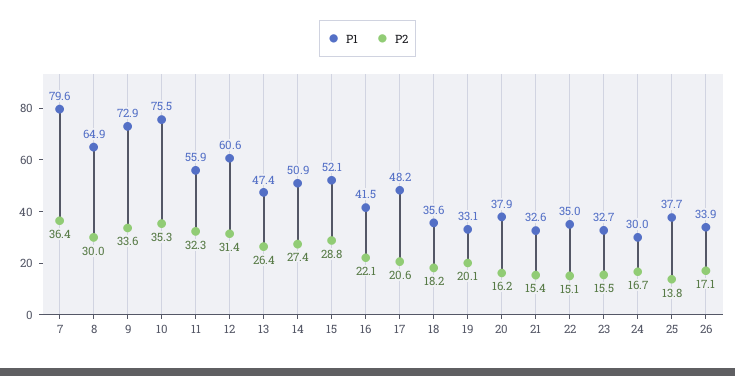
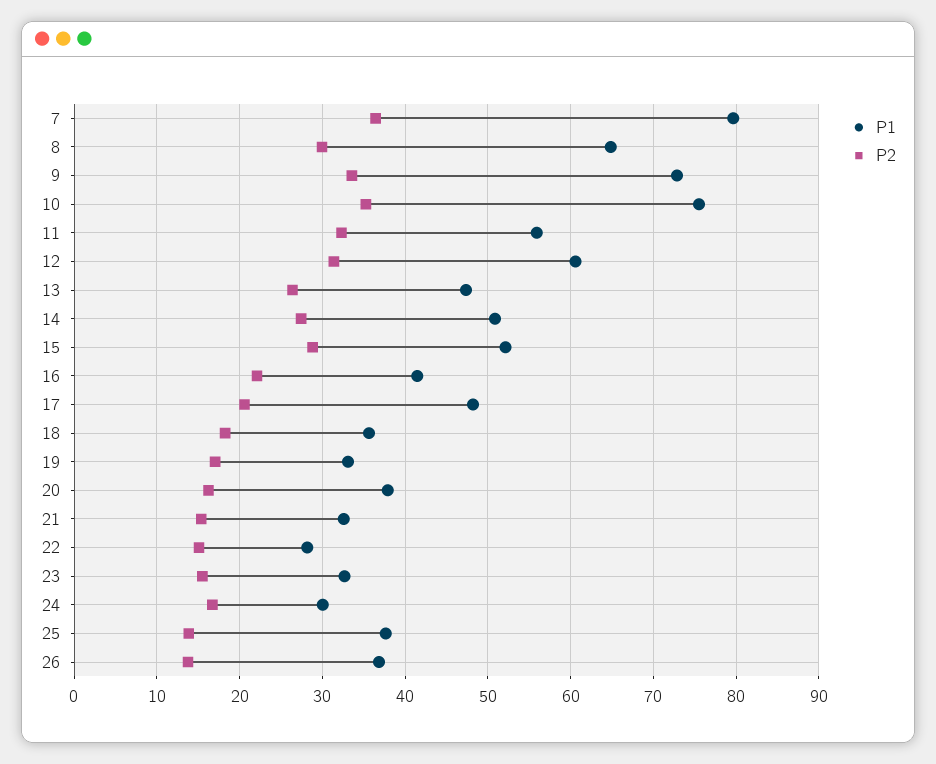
  {
    "P1": {
      "7": 79.6,
      "8": 64.9,
      "9": 72.9,
      "10": 75.5,
      "11": 55.9,
      "12": 60.6,
      "13": 47.4,
      "14": 50.9,
      "15": 52.1,
      "16": 41.5,
      "17": 48.2,
      "18": 35.6,
      "19": 33.1,
      "20": 37.9,
      "21": 32.6,
-     "22": 35,
+     "22": 28,
      "23": 32.7,
      "24": 30,
      "25": 37.7,
-     "26": 33.9
+     "26": 37
    },
    "P2": {
      "7": 36.4,
      "8": 30,
      "9": 33.6,
      "10": 35.3,
      "11": 32.3,
      "12": 31.4,
      "13": 26.4,
      "14": 27.4,
      "15": 28.8,
      "16": 22.1,
      "17": 20.6,
      "18": 18.2,
-     "19": 20.1,
+     "19": 17,
      "20": 16.2,
      "21": 15.4,
      "22": 15.1,
      "23": 15.5,
      "24": 16.7,
      "25": 13.8,
-     "26": 17.1
+     "26": 14
    }
  }

